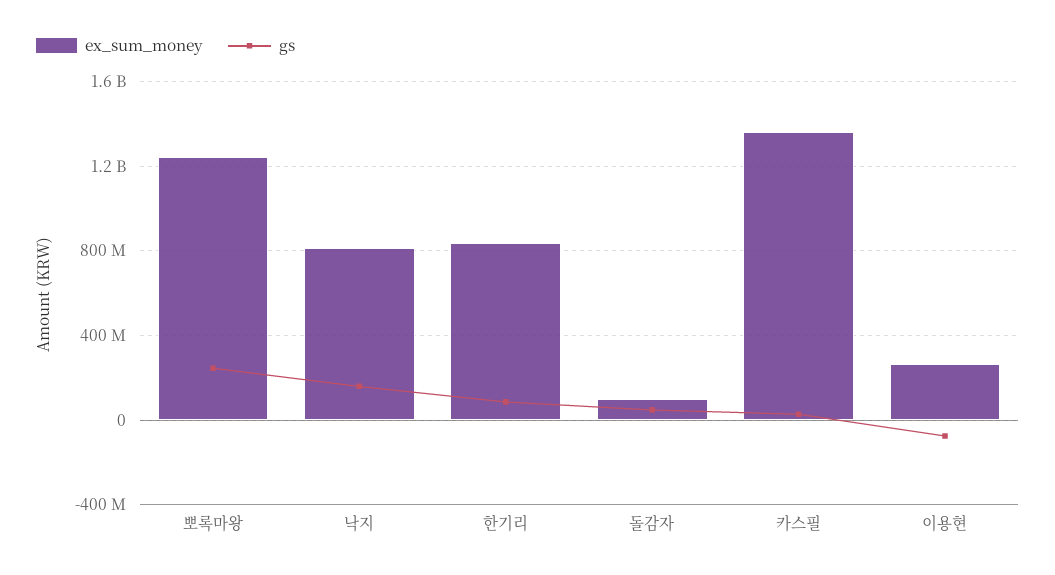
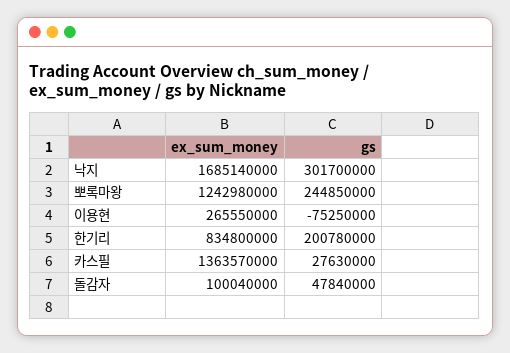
  {
    "ex_sum_money": {
      "뽀록마왕": 1242980000,
-     "낙지": 800000000,
+     "낙지": 1685140000,
      "한기리": 834800000,
      "돌감자": 100040000,
      "카스필": 1363570000,
      "이용현": 265550000
    },
    "gs": {
      "뽀록마왕": 244850000,
-     "낙지": 150000000,
+     "낙지": 301700000,
-     "한기리": 100000000,
+     "한기리": 200780000,
      "돌감자": 47840000,
      "카스필": 27630000,
      "이용현": -75250000
    }
  }

